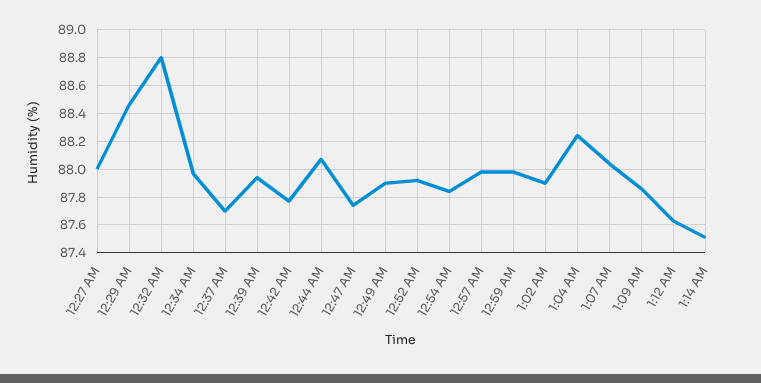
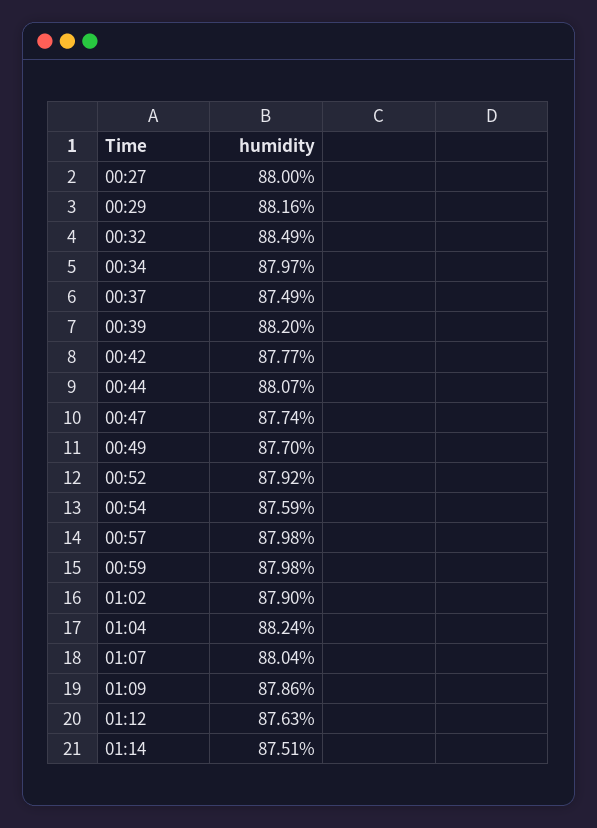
  {
    "12:27 AM": 88,
-   "12:29 AM": 88.45,
+   "12:29 AM": 88.16,
-   "12:32 AM": 88.8,
+   "12:32 AM": 88.49,
    "12:34 AM": 87.97,
-   "12:37 AM": 87.7,
+   "12:37 AM": 87.49,
-   "12:39 AM": 87.95,
+   "12:39 AM": 88.2,
    "12:42 AM": 87.77,
    "12:44 AM": 88.07,
    "12:47 AM": 87.74,
-   "12:49 AM": 87.9,
+   "12:49 AM": 87.7,
    "12:52 AM": 87.92,
-   "12:54 AM": 87.85,
+   "12:54 AM": 87.59,
    "12:57 AM": 87.98,
    "12:59 AM": 87.98,
    "1:02 AM": 87.9,
    "1:04 AM": 88.24,
    "1:07 AM": 88.04,
    "1:09 AM": 87.86,
    "1:12 AM": 87.63,
    "1:14 AM": 87.51
  }

